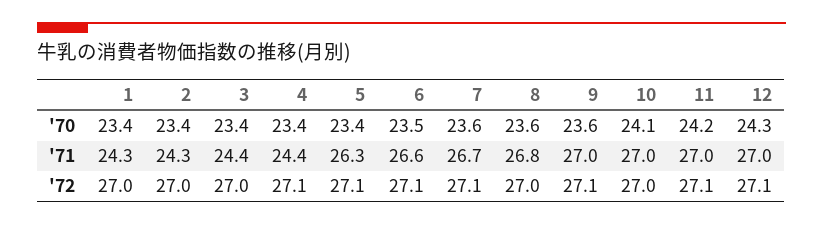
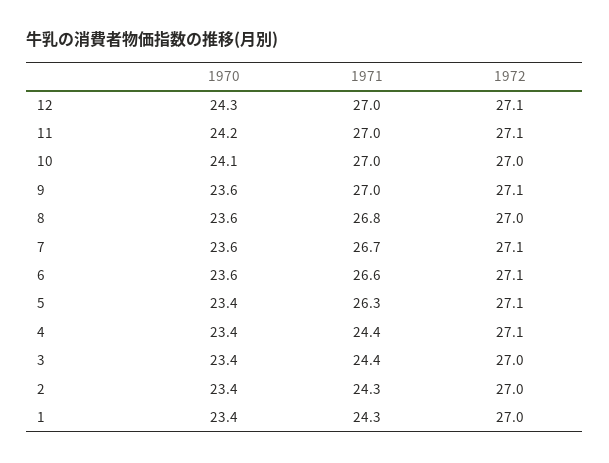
  {
    "1": {
      "'70": 23.4,
      "'71": 24.3,
      "'72": 27
    },
    "2": {
      "'70": 23.4,
      "'71": 24.3,
      "'72": 27
    },
    "3": {
      "'70": 23.4,
      "'71": 24.4,
      "'72": 27
    },
    "4": {
      "'70": 23.4,
      "'71": 24.4,
      "'72": 27.1
    },
    "5": {
      "'70": 23.4,
      "'71": 26.3,
      "'72": 27.1
    },
    "6": {
-     "'70": 23.5,
+     "'70": 23.6,
      "'71": 26.6,
      "'72": 27.1
    },
    "7": {
      "'70": 23.6,
      "'71": 26.7,
      "'72": 27.1
    },
    "8": {
      "'70": 23.6,
      "'71": 26.8,
      "'72": 27
    },
    "9": {
      "'70": 23.6,
      "'71": 27,
      "'72": 27.1
    },
    "10": {
      "'70": 24.1,
      "'71": 27,
      "'72": 27
    },
    "11": {
      "'70": 24.2,
      "'71": 27,
      "'72": 27.1
    },
    "12": {
      "'70": 24.3,
      "'71": 27,
      "'72": 27.1
    }
  }

